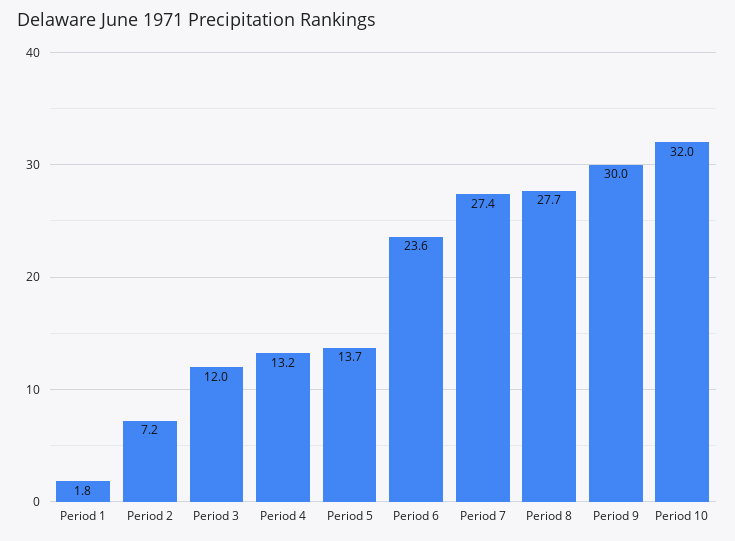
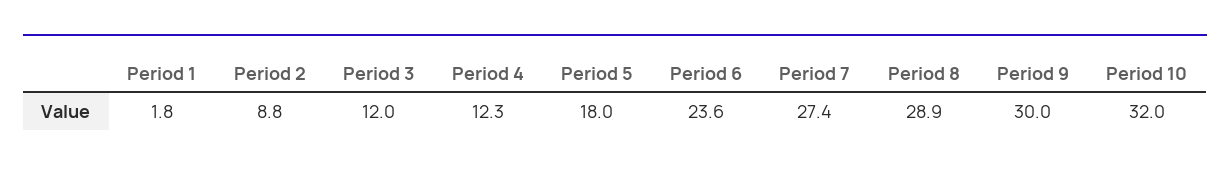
  {
    "Period 1": 1.8,
-   "Period 2": 7.2,
+   "Period 2": 8.8,
    "Period 3": 12,
-   "Period 4": 13.2,
+   "Period 4": 12.3,
-   "Period 5": 13.7,
+   "Period 5": 18,
    "Period 6": 23.6,
    "Period 7": 27.4,
-   "Period 8": 27.7,
+   "Period 8": 28.9,
    "Period 9": 30,
    "Period 10": 32
  }

